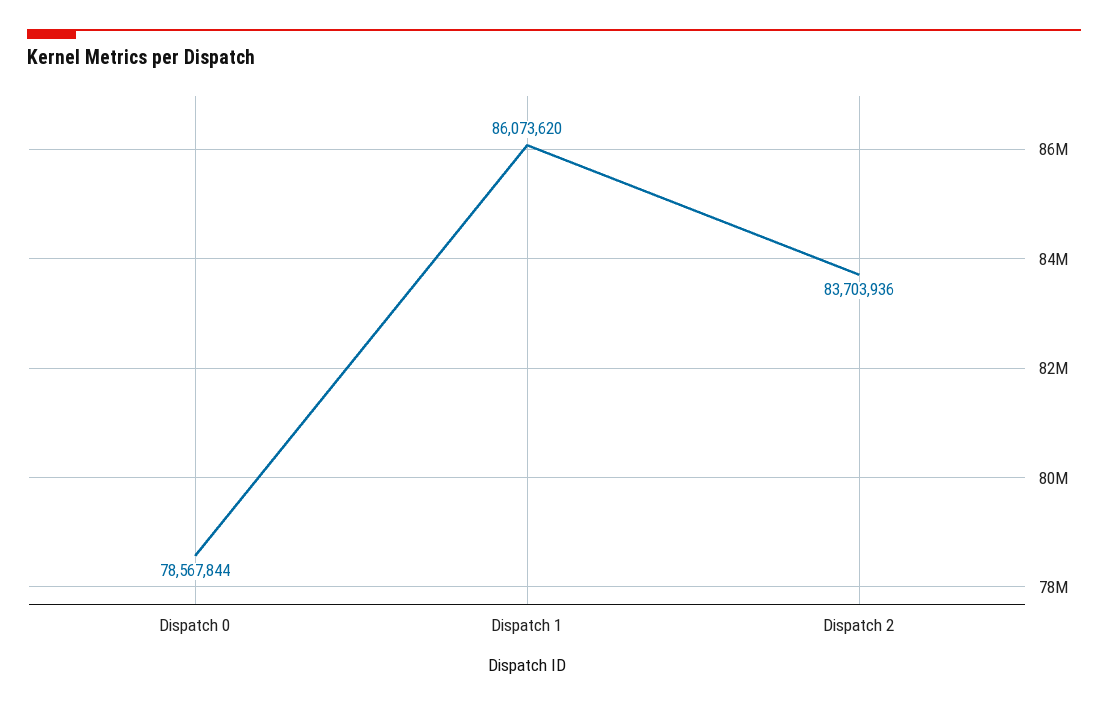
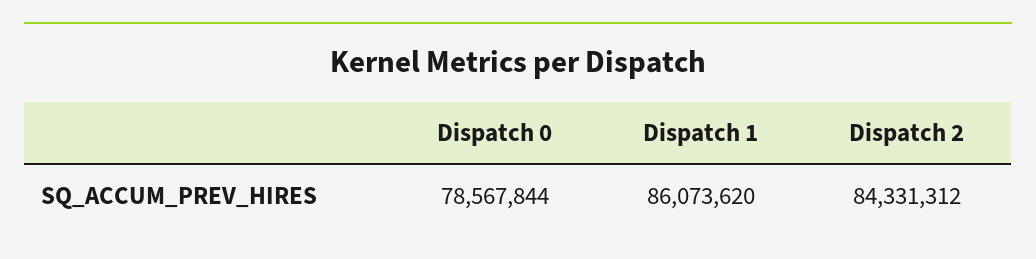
  {
    "Dispatch 0": 78567844,
    "Dispatch 1": 86073620,
-   "Dispatch 2": 83703936
+   "Dispatch 2": 84331312
  }

